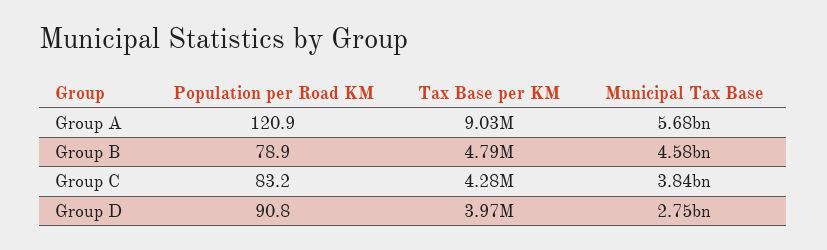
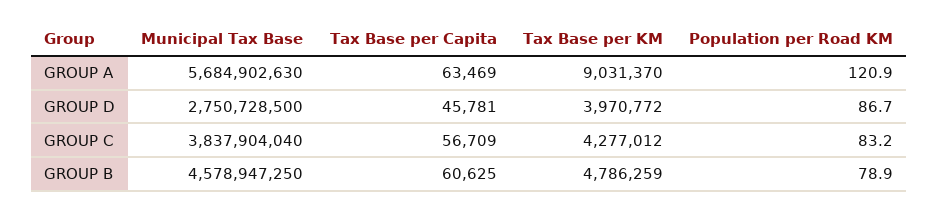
  {
    "Population per Road KM": {
      "Group A": 120.9,
      "Group B": 78.9,
      "Group C": 83.2,
-     "Group D": 90.8
+     "Group D": 86.7
    },
    "Tax Base per KM": {
      "Group A": 9031370,
      "Group B": 4786259,
      "Group C": 4277012,
      "Group D": 3970772
    },
    "Municipal Tax Base": {
      "Group A": 5684902630,
      "Group B": 4578947250,
      "Group C": 3837904040,
      "Group D": 2750728500
-   }
+   },
+   "Tax Base per Capita": {
+     "Group A": 63469,
+     "Group D": 45781,
+     "Group C": 56709,
+     "Group B": 60625
+   }
  }

